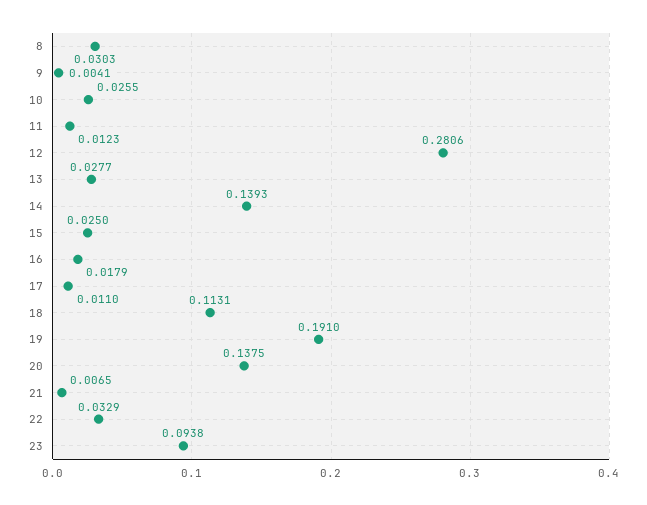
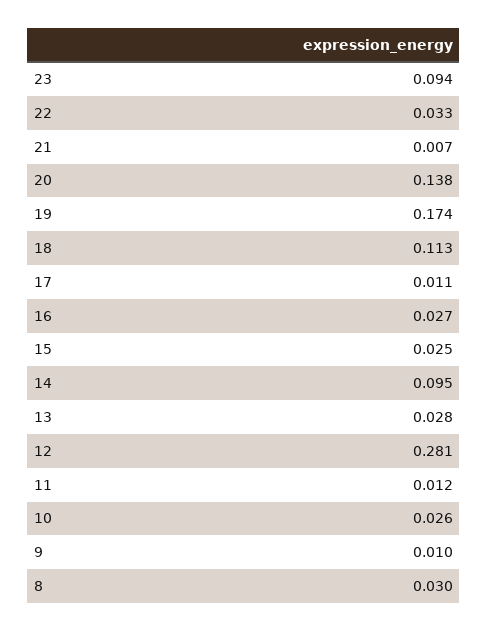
  {
    "8": 0.0303,
-   "9": 0.0041,
+   "9": 0.01,
    "10": 0.0255,
    "11": 0.0123,
    "12": 0.2806,
    "13": 0.0277,
-   "14": 0.1393,
+   "14": 0.095,
    "15": 0.025,
-   "16": 0.0179,
+   "16": 0.027,
    "17": 0.011,
    "18": 0.1131,
-   "19": 0.191,
+   "19": 0.174,
    "20": 0.1375,
    "21": 0.0065,
    "22": 0.0329,
    "23": 0.0938
  }

